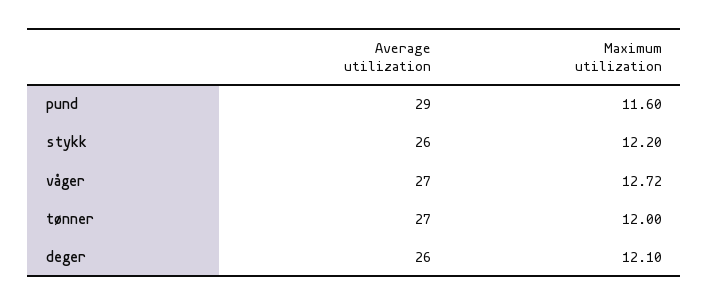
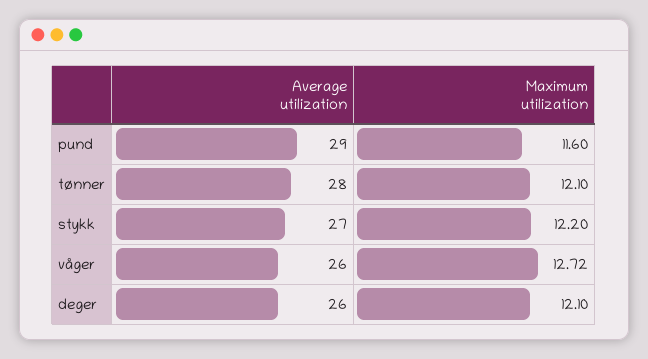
  {
    "Average utilization": {
      "pund": 29,
-     "stykk": 26,
+     "stykk": 27,
-     "våger": 27,
+     "våger": 26,
-     "tønner": 27,
+     "tønner": 28,
      "deger": 26
    },
    "Maximum utilization": {
      "pund": 11.6,
      "stykk": 12.2,
      "våger": 12.72,
-     "tønner": 12,
+     "tønner": 12.1,
      "deger": 12.1
    }
  }

